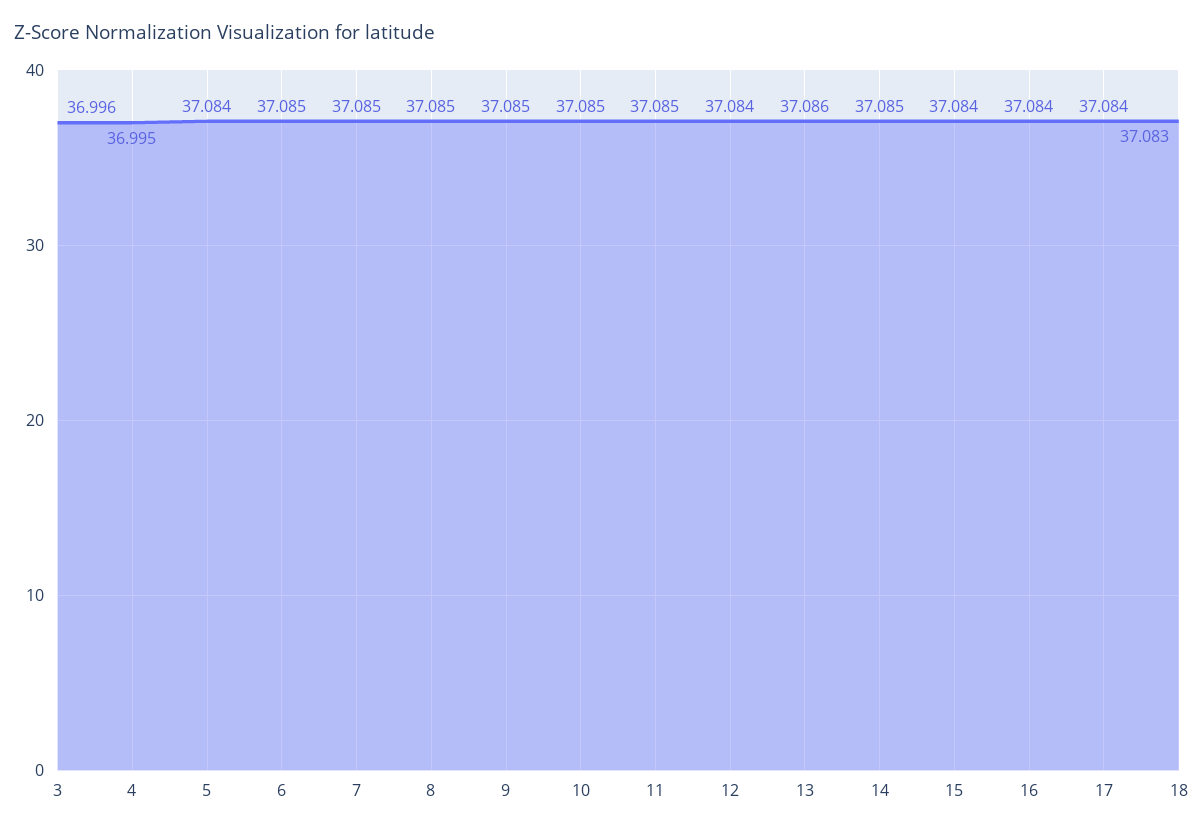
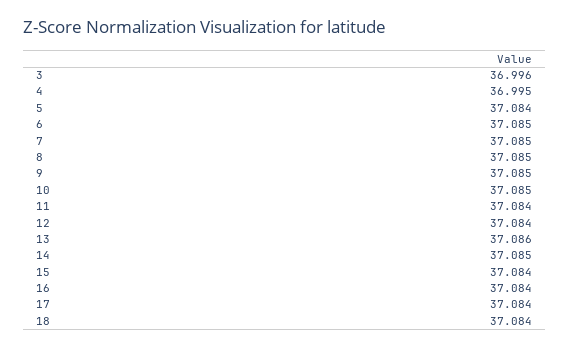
  {
    "3": 36.996,
    "4": 36.995,
    "5": 37.084,
    "6": 37.085,
    "7": 37.085,
    "8": 37.085,
    "9": 37.085,
    "10": 37.085,
-   "11": 37.085,
+   "11": 37.084,
    "12": 37.084,
    "13": 37.086,
    "14": 37.085,
    "15": 37.084,
    "16": 37.084,
    "17": 37.084,
-   "18": 37.083
+   "18": 37.084
  }

